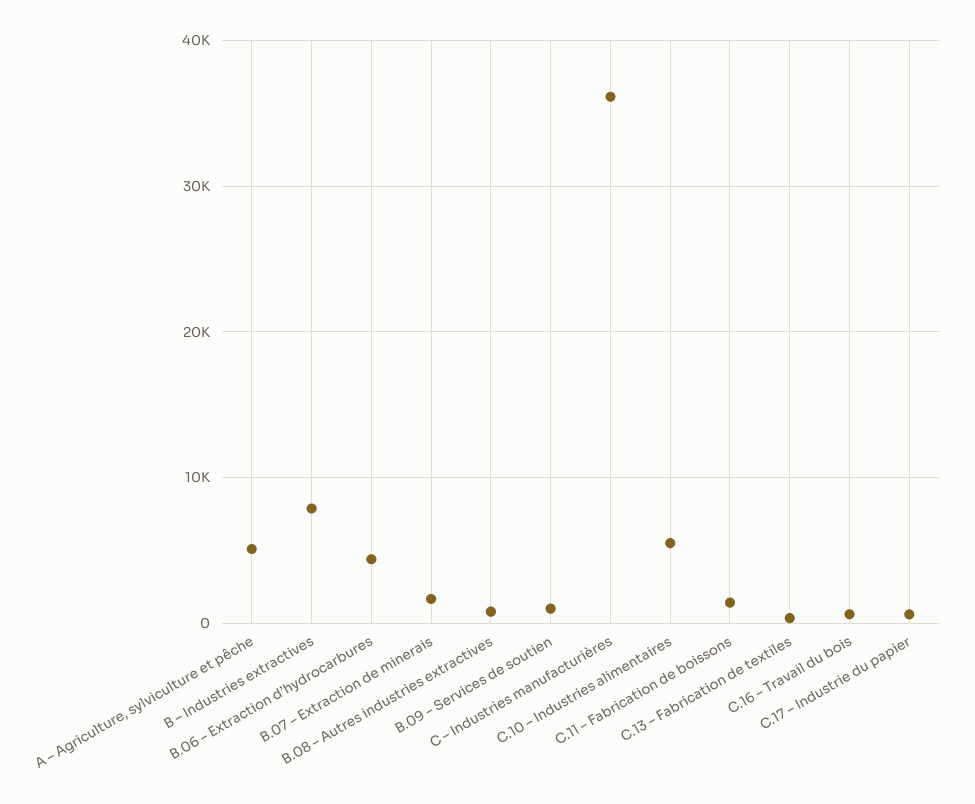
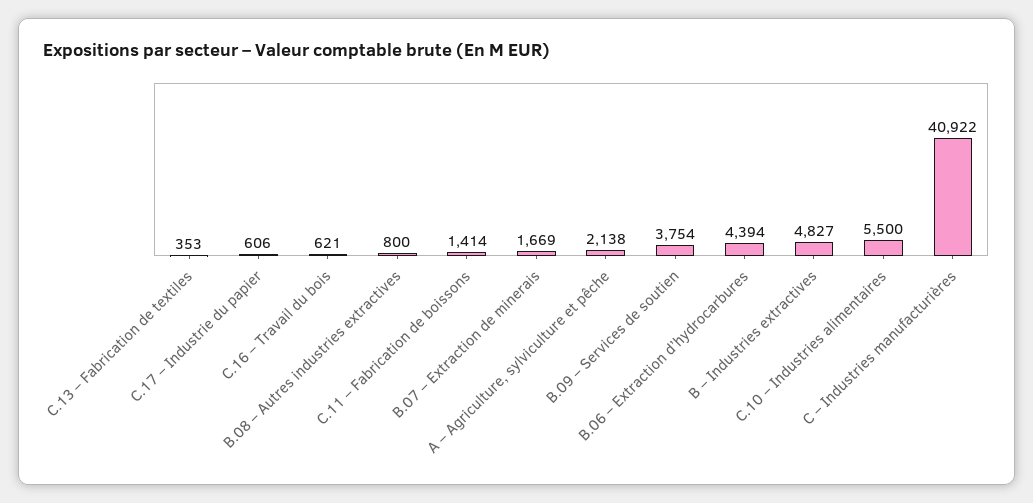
  {
-   "A – Agriculture, sylviculture et pêche": 5000,
+   "A – Agriculture, sylviculture et pêche": 2138,
-   "B – Industries extractives": 8000,
+   "B – Industries extractives": 4827,
    "B.06 – Extraction d’hydrocarbures": 4394,
    "B.07 – Extraction de minerais": 1669,
    "B.08 – Autres industries extractives": 800,
-   "B.09 – Services de soutien": 1000,
+   "B.09 – Services de soutien": 3754,
-   "C – Industries manufacturières": 36000,
+   "C – Industries manufacturières": 40922,
    "C.10 – Industries alimentaires": 5500,
    "C.11 – Fabrication de boissons": 1414,
    "C.13 – Fabrication de textiles": 353,
    "C.16 – Travail du bois": 621,
    "C.17 – Industrie du papier": 606
  }

